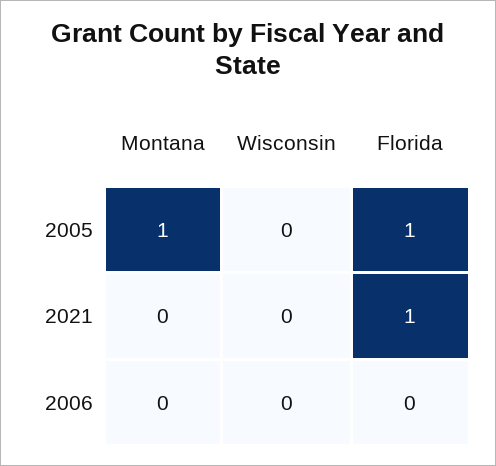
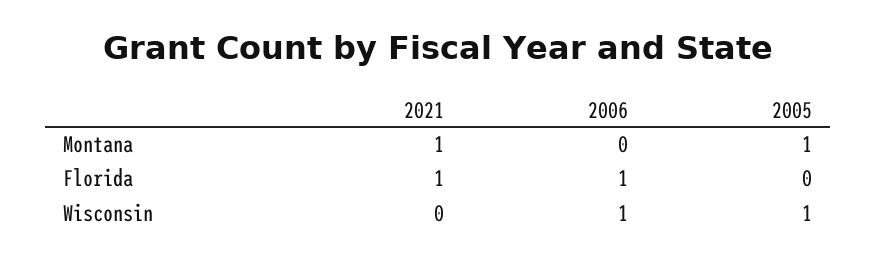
  {
    "Montana": {
      "2005": 1,
-     "2021": 0,
+     "2021": 1,
      "2006": 0
    },
    "Wisconsin": {
-     "2005": 0,
+     "2005": 1,
      "2021": 0,
-     "2006": 0
+     "2006": 1
    },
    "Florida": {
-     "2005": 1,
+     "2005": 0,
      "2021": 1,
-     "2006": 0
+     "2006": 1
    }
  }

